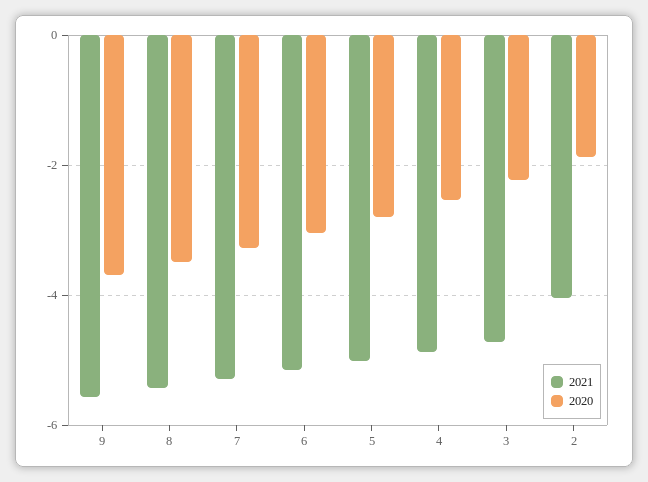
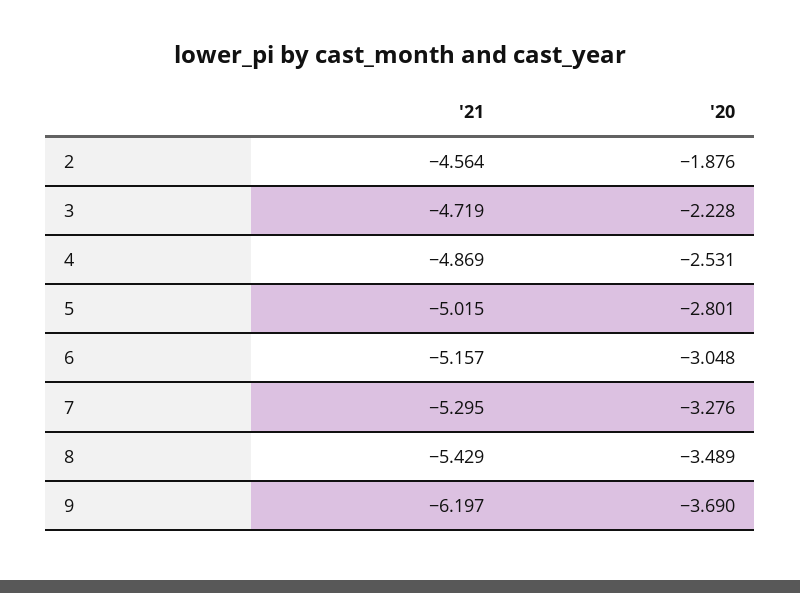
  {
    "2021": {
-     "9": -5.6,
+     "9": -6.197,
      "8": -5.429,
      "7": -5.295,
      "6": -5.157,
      "5": -5.015,
      "4": -4.869,
      "3": -4.719,
-     "2": -4
+     "2": -4.564
    },
    "2020": {
      "9": -3.69,
      "8": -3.489,
      "7": -3.276,
      "6": -3.048,
      "5": -2.801,
      "4": -2.531,
      "3": -2.228,
      "2": -1.876
    }
  }

